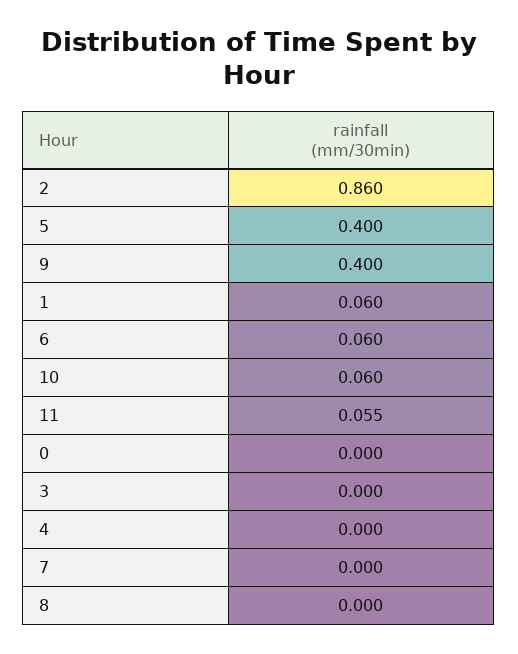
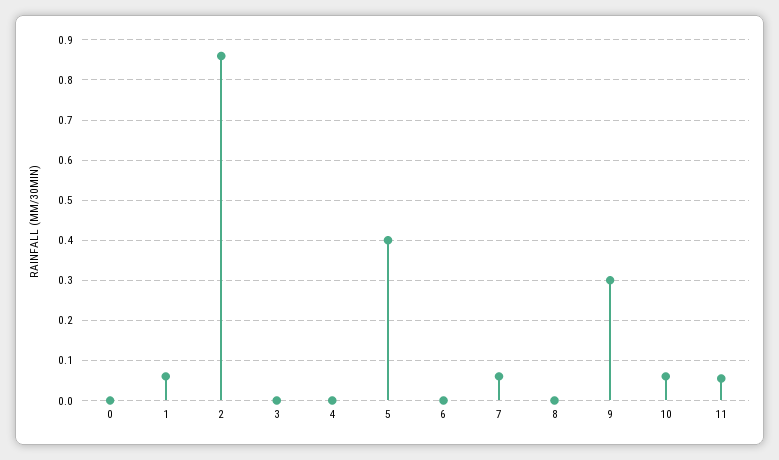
  {
    "2": 0.86,
    "5": 0.4,
-   "9": 0.4,
+   "9": 0.3,
    "1": 0.06,
-   "6": 0.06,
+   "6": 0,
    "10": 0.06,
    "11": 0.055,
    "0": 0,
    "3": 0,
    "4": 0,
-   "7": 0,
+   "7": 0.06,
    "8": 0
  }

